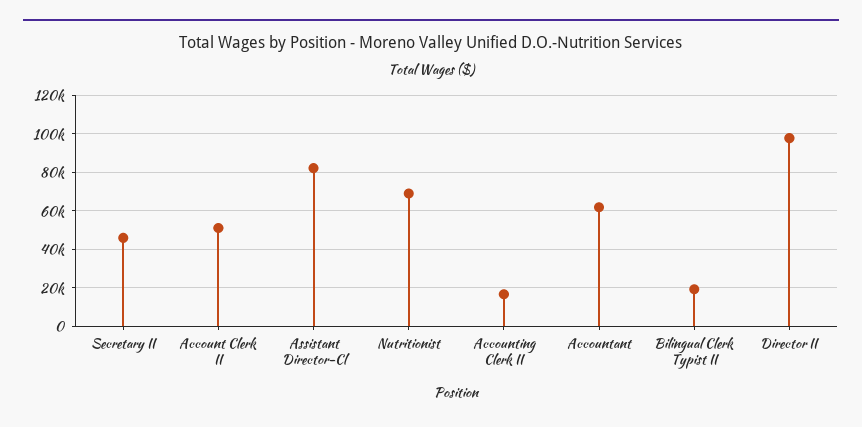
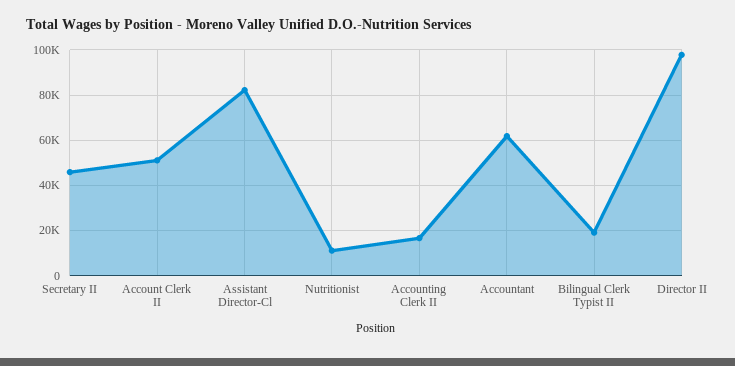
  {
    "Secretary II": 45000,
    "Account Clerk II": 50000,
    "Assistant Director-Cl": 80000,
-   "Nutritionist": 70000,
+   "Nutritionist": 10000,
    "Accounting Clerk II": 15000,
    "Accountant": 60000,
    "Bilingual Clerk Typist II": 20000,
    "Director II": 100000
  }

